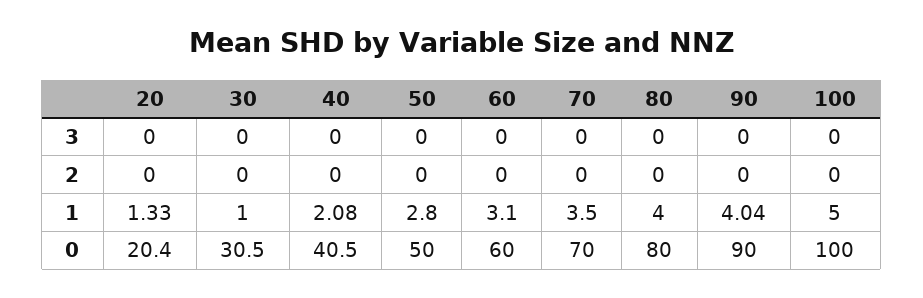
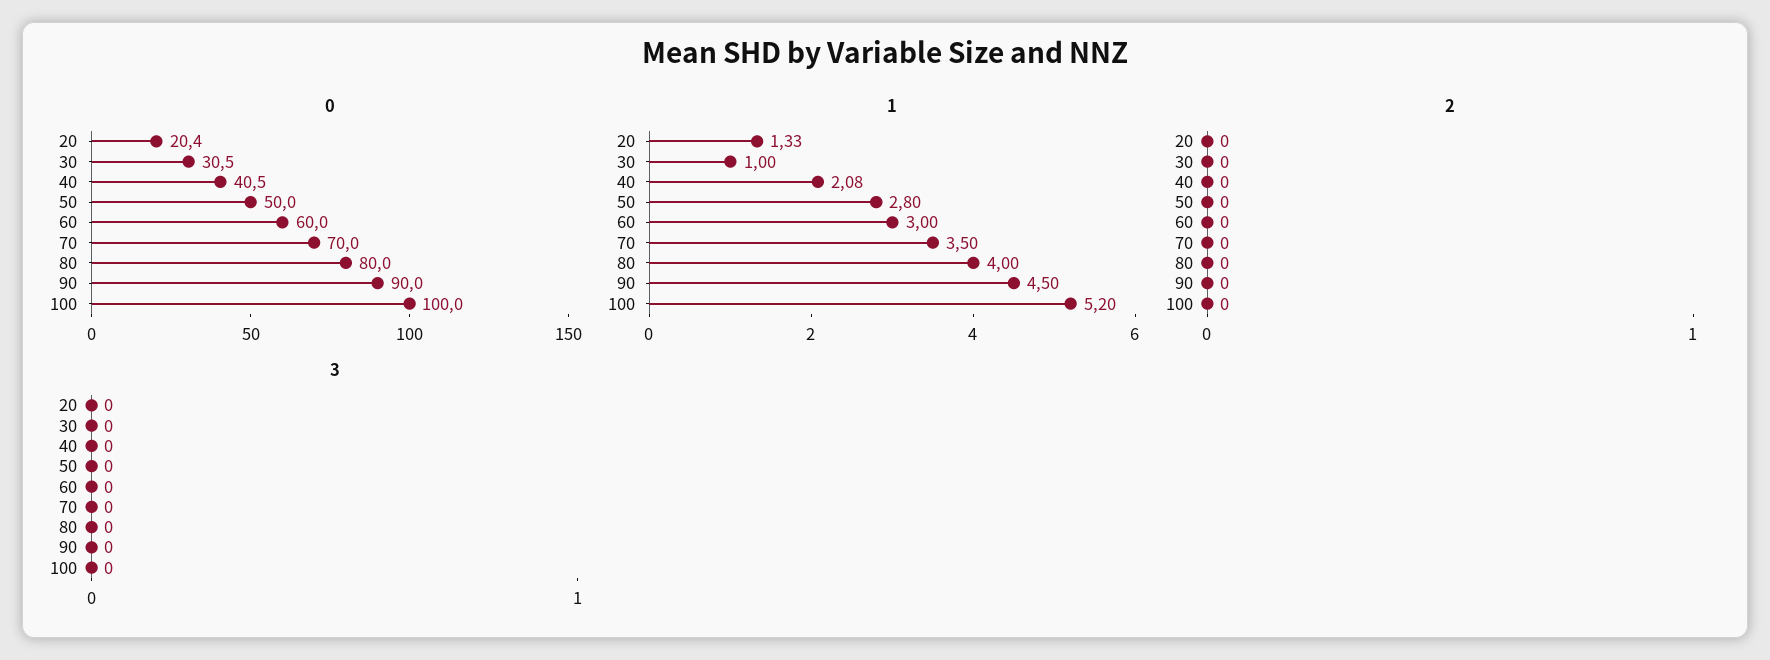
  {
    "3": {
      "20": 0,
      "30": 0,
      "40": 0,
      "50": 0,
      "60": 0,
      "70": 0,
      "80": 0,
      "90": 0,
      "100": 0
    },
    "2": {
      "20": 0,
      "30": 0,
      "40": 0,
      "50": 0,
      "60": 0,
      "70": 0,
      "80": 0,
      "90": 0,
      "100": 0
    },
    "1": {
      "20": 1.33,
      "30": 1,
      "40": 2.08,
      "50": 2.8,
-     "60": 3.1,
+     "60": 3,
      "70": 3.5,
      "80": 4,
-     "90": 4.04,
+     "90": 4.5,
-     "100": 5
+     "100": 5.2
    },
    "0": {
      "20": 20.4,
      "30": 30.5,
      "40": 40.5,
      "50": 50,
      "60": 60,
      "70": 70,
      "80": 80,
      "90": 90,
      "100": 100
    }
  }

